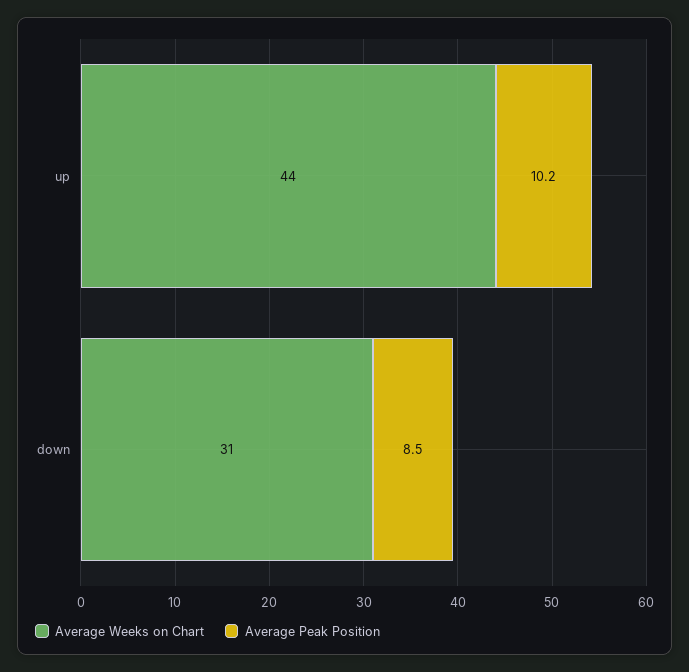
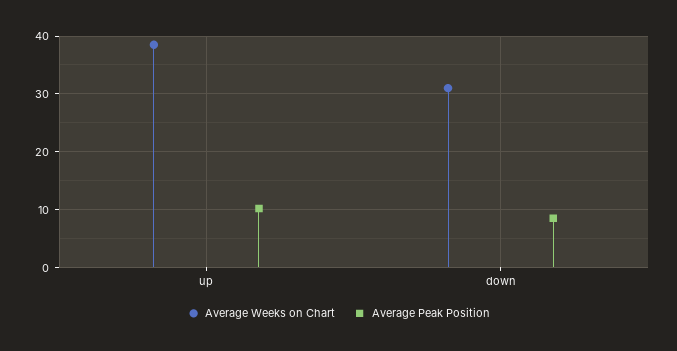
  {
    "Average Weeks on Chart": {
-     "up": 44,
+     "up": 38,
      "down": 31
    },
    "Average Peak Position": {
      "up": 10.2,
      "down": 8.5
    }
  }

